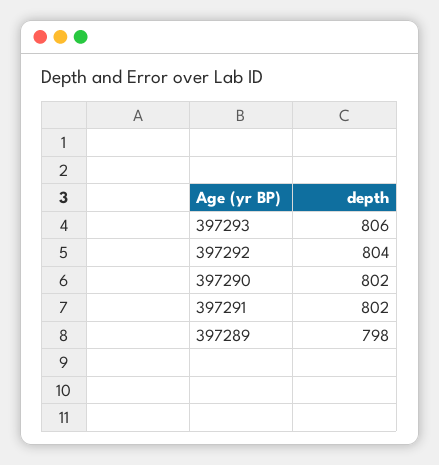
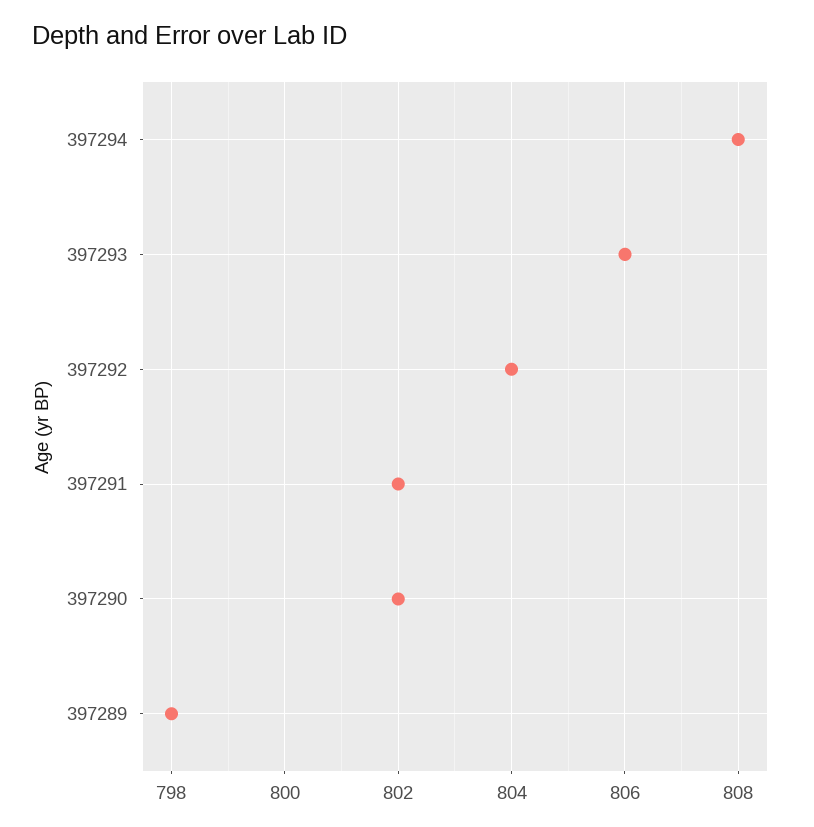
  {
    "397293": 806,
    "397292": 804,
    "397290": 802,
    "397291": 802,
-   "397289": 798
+   "397289": 798,
+   "397294": 808
  }

